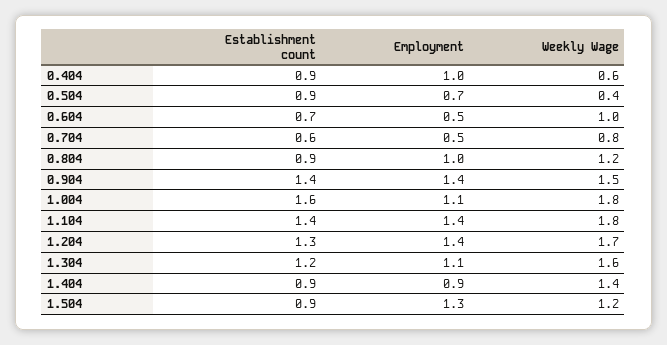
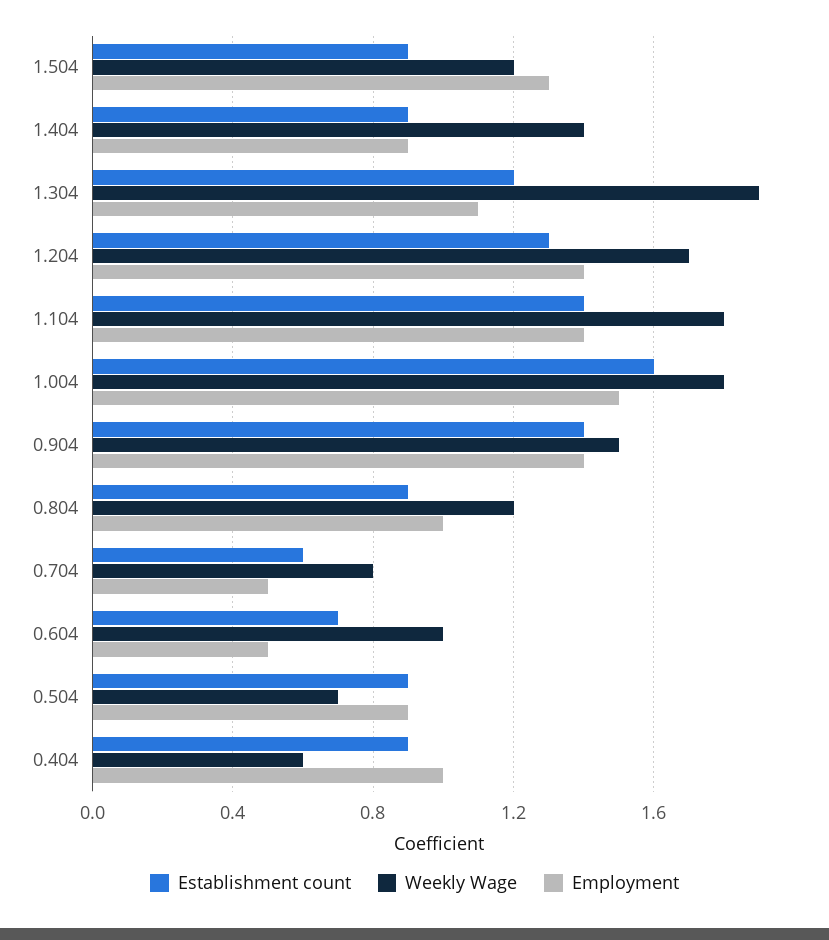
  {
    "Establishment count": {
      "0.404": 0.9,
      "0.504": 0.9,
      "0.604": 0.7,
      "0.704": 0.6,
      "0.804": 0.9,
      "0.904": 1.4,
      "1.004": 1.6,
      "1.104": 1.4,
      "1.204": 1.3,
      "1.304": 1.2,
      "1.404": 0.9,
      "1.504": 0.9
    },
    "Employment": {
      "0.404": 1,
-     "0.504": 0.7,
+     "0.504": 0.9,
      "0.604": 0.5,
      "0.704": 0.5,
      "0.804": 1,
      "0.904": 1.4,
-     "1.004": 1.1,
+     "1.004": 1.5,
      "1.104": 1.4,
      "1.204": 1.4,
      "1.304": 1.1,
      "1.404": 0.9,
      "1.504": 1.3
    },
    "Weekly Wage": {
      "0.404": 0.6,
-     "0.504": 0.4,
+     "0.504": 0.7,
      "0.604": 1,
      "0.704": 0.8,
      "0.804": 1.2,
      "0.904": 1.5,
      "1.004": 1.8,
      "1.104": 1.8,
      "1.204": 1.7,
-     "1.304": 1.6,
+     "1.304": 1.9,
      "1.404": 1.4,
      "1.504": 1.2
    }
  }

